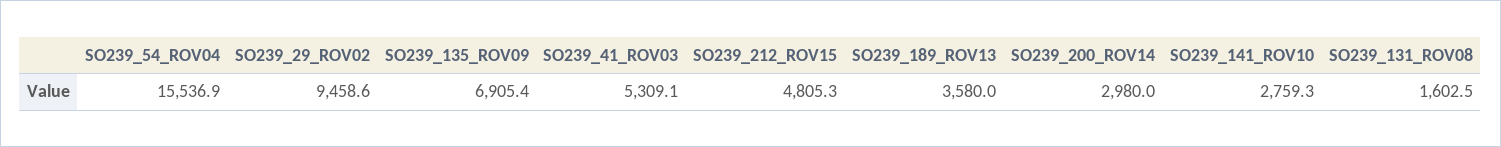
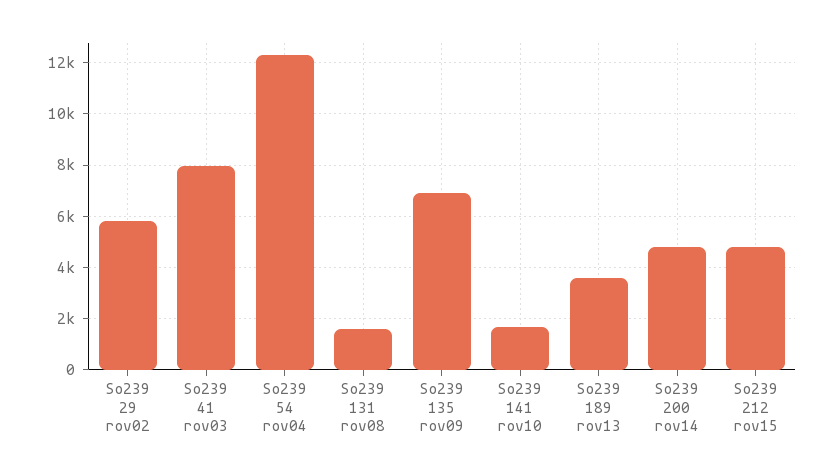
  {
-   "SO239_54_ROV04": 15536.9,
+   "SO239_54_ROV04": 12250,
-   "SO239_29_ROV02": 9458.6,
+   "SO239_29_ROV02": 5750,
    "SO239_135_ROV09": 6905.4,
-   "SO239_41_ROV03": 5309.1,
+   "SO239_41_ROV03": 8000,
    "SO239_212_ROV15": 4805.3,
    "SO239_189_ROV13": 3580,
-   "SO239_200_ROV14": 2980,
+   "SO239_200_ROV14": 4750,
-   "SO239_141_ROV10": 2759.3,
+   "SO239_141_ROV10": 1750,
    "SO239_131_ROV08": 1602.5
  }

